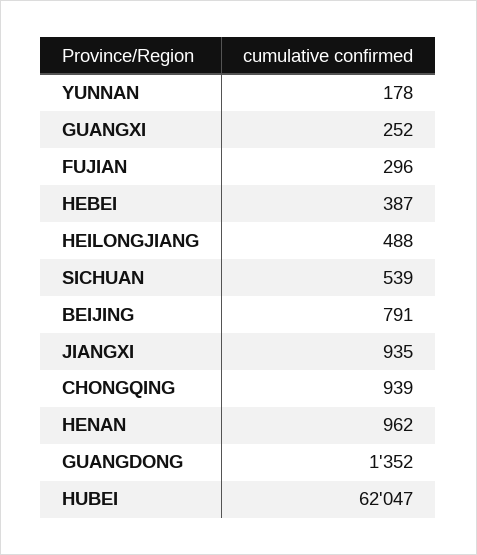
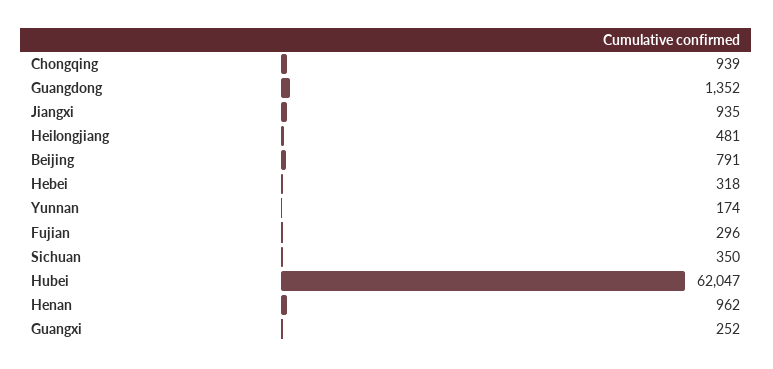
  {
-   "YUNNAN": 178,
+   "YUNNAN": 174,
    "GUANGXI": 252,
    "FUJIAN": 296,
-   "HEBEI": 387,
+   "HEBEI": 318,
-   "HEILONGJIANG": 488,
+   "HEILONGJIANG": 481,
-   "SICHUAN": 539,
+   "SICHUAN": 350,
    "BEIJING": 791,
    "JIANGXI": 935,
    "CHONGQING": 939,
    "HENAN": 962,
    "GUANGDONG": 1352,
    "HUBEI": 62047
  }

